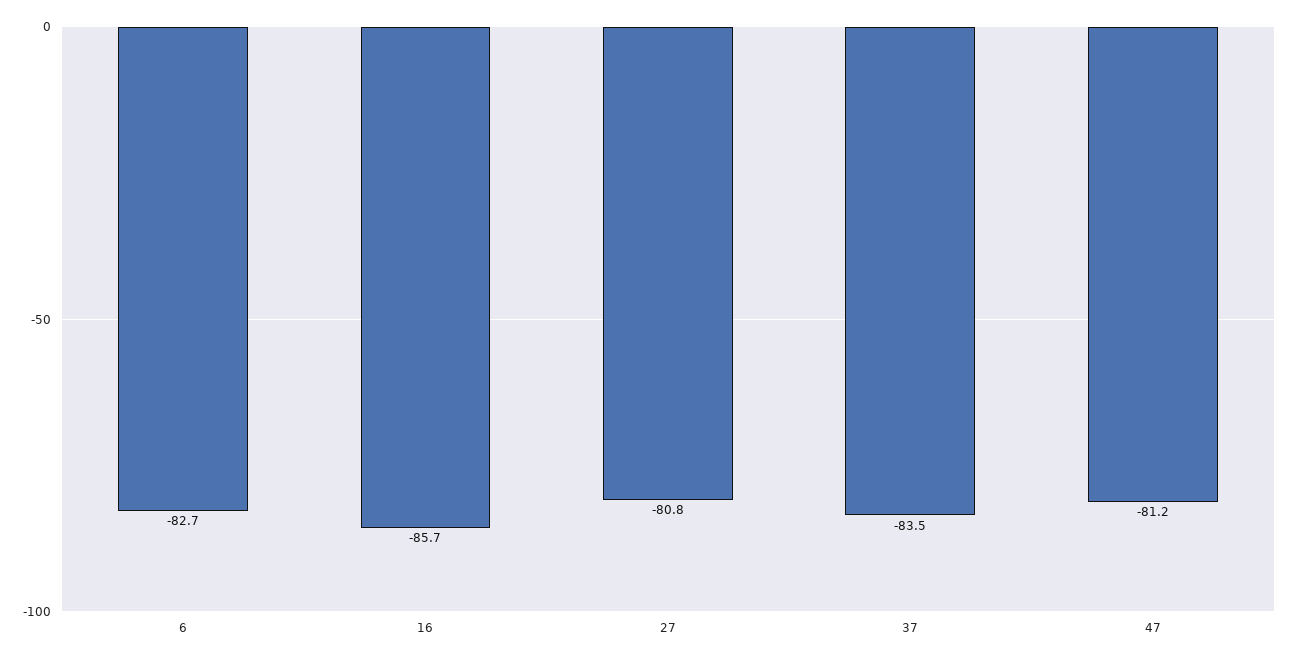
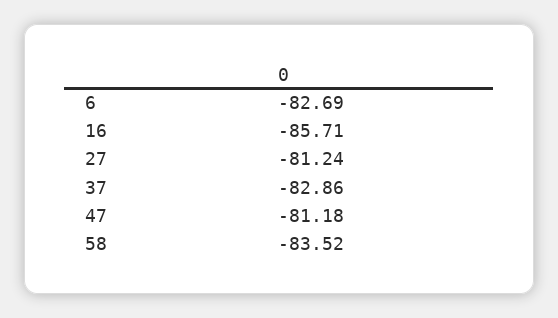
  {
    "6": -82.69,
    "16": -85.71,
-   "27": -80.8,
+   "27": -81.24,
-   "37": -83.5,
+   "37": -82.86,
-   "47": -81.18
+   "47": -81.18,
+   "58": -83.52
  }

